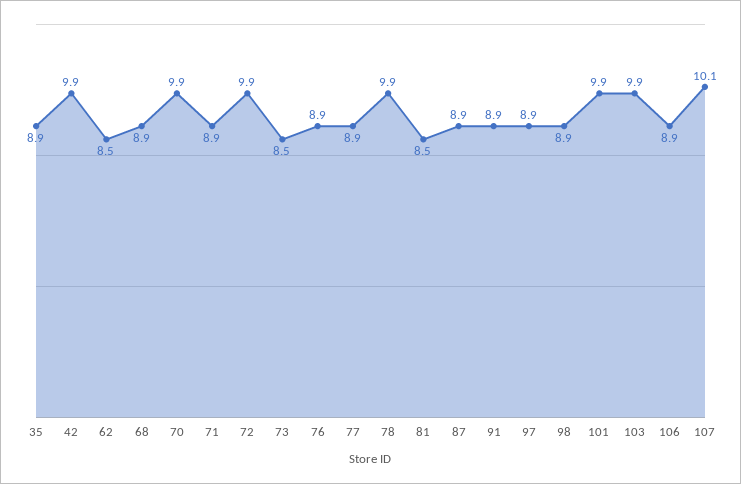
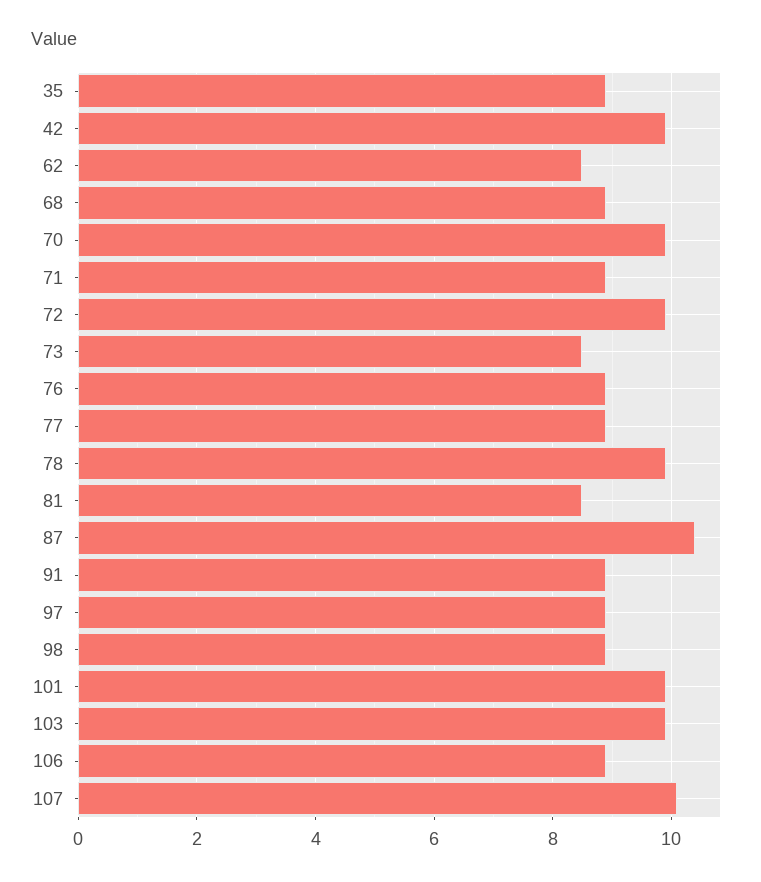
  {
    "35": 8.9,
    "42": 9.9,
    "62": 8.5,
    "68": 8.9,
    "70": 9.9,
    "71": 8.9,
    "72": 9.9,
    "73": 8.5,
    "76": 8.9,
    "77": 8.9,
    "78": 9.9,
    "81": 8.5,
-   "87": 8.9,
+   "87": 10.5,
    "91": 8.9,
    "97": 8.9,
    "98": 8.9,
    "101": 9.9,
    "103": 9.9,
    "106": 8.9,
    "107": 10.1
  }

